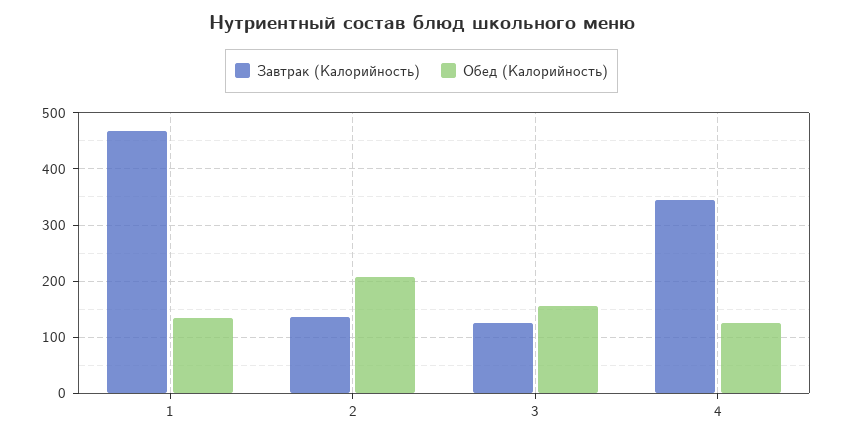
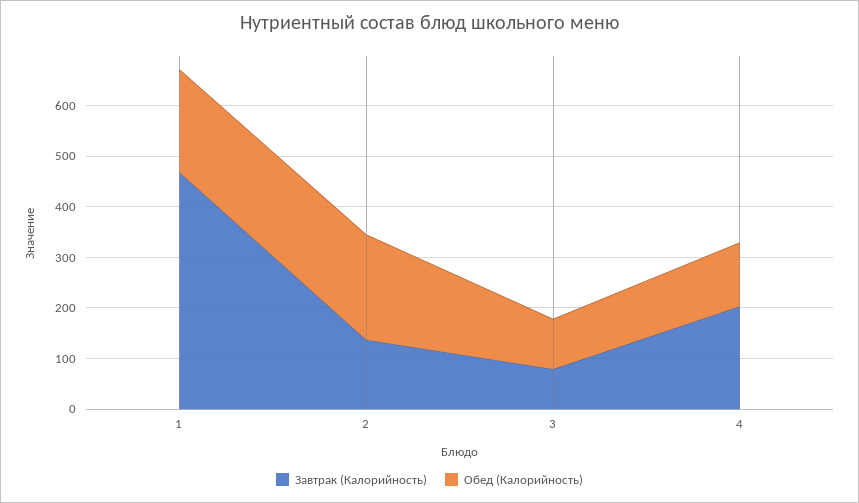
  {
    "Завтрак (Калорийность)": {
      "1": 460,
      "2": 140,
-     "3": 120,
+     "3": 80,
-     "4": 340
+     "4": 200
    },
    "Обед (Калорийность)": {
-     "1": 140,
+     "1": 200,
      "2": 200,
-     "3": 160,
+     "3": 100,
      "4": 120
    }
  }

